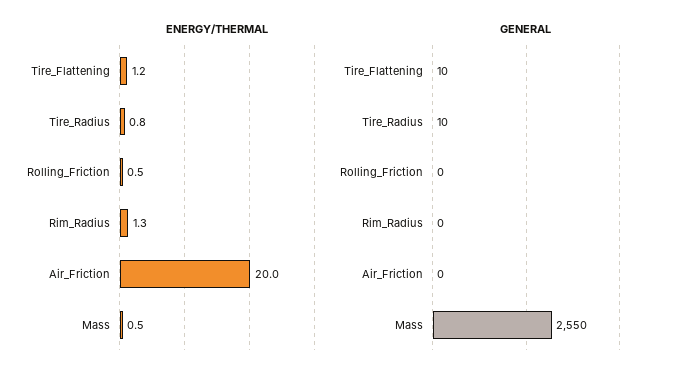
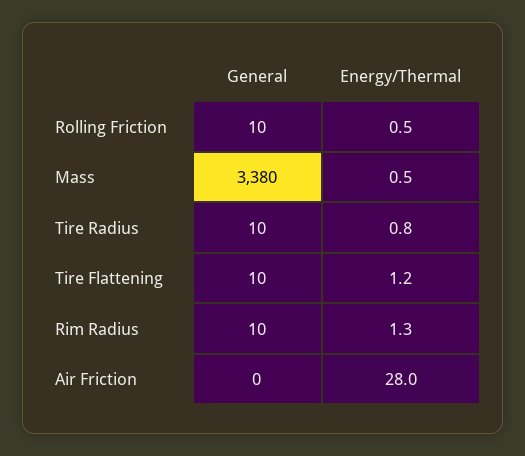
  {
    "ENERGY/THERMAL": {
      "Tire_Flattening": 1.2,
      "Tire_Radius": 0.8,
      "Rolling_Friction": 0.5,
      "Rim_Radius": 1.3,
-     "Air_Friction": 20,
+     "Air_Friction": 28,
      "Mass": 0.5
    },
    "GENERAL": {
      "Tire_Flattening": 10,
      "Tire_Radius": 10,
-     "Rolling_Friction": 0,
+     "Rolling_Friction": 10,
-     "Rim_Radius": 0,
+     "Rim_Radius": 10,
      "Air_Friction": 0,
-     "Mass": 2550
+     "Mass": 3380
    }
  }

